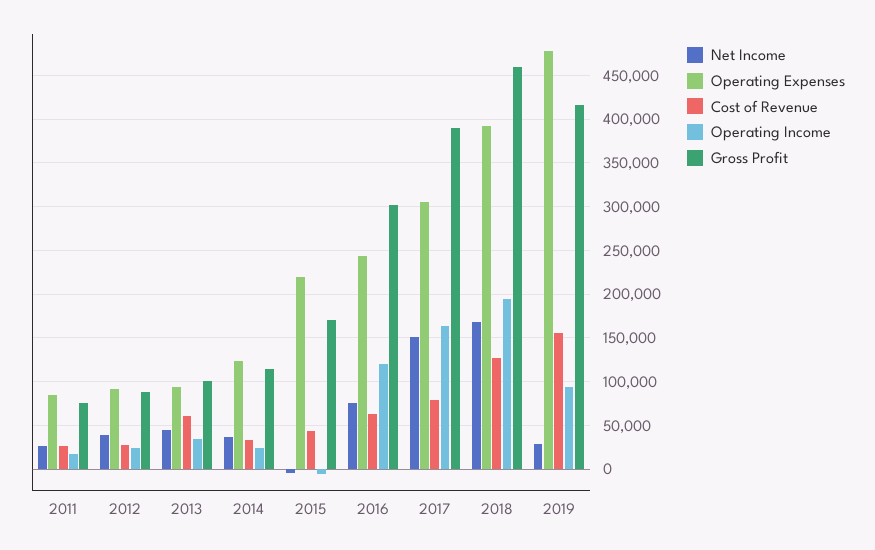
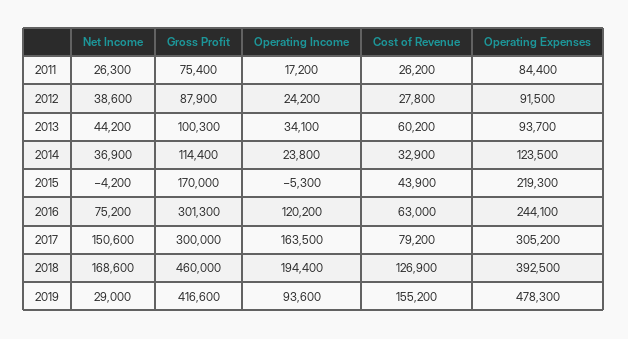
  {
    "Net Income": {
      "2011": 26300,
      "2012": 38600,
      "2013": 44200,
      "2014": 36900,
      "2015": -4200,
      "2016": 75200,
      "2017": 150600,
      "2018": 168600,
      "2019": 29000
    },
    "Operating Expenses": {
      "2011": 84400,
      "2012": 91500,
      "2013": 93700,
      "2014": 123500,
      "2015": 219300,
      "2016": 244100,
      "2017": 305200,
      "2018": 392500,
      "2019": 478300
    },
    "Cost of Revenue": {
      "2011": 26200,
      "2012": 27800,
      "2013": 60200,
      "2014": 32900,
      "2015": 43900,
      "2016": 63000,
      "2017": 79200,
      "2018": 126900,
      "2019": 155200
    },
    "Operating Income": {
      "2011": 17200,
      "2012": 24200,
      "2013": 34100,
      "2014": 23800,
      "2015": -5300,
      "2016": 120200,
      "2017": 163500,
      "2018": 194400,
      "2019": 93600
    },
    "Gross Profit": {
      "2011": 75400,
      "2012": 87900,
      "2013": 100300,
      "2014": 114400,
      "2015": 170000,
      "2016": 301300,
-     "2017": 390000,
+     "2017": 300000,
      "2018": 460000,
      "2019": 416600
    }
  }

